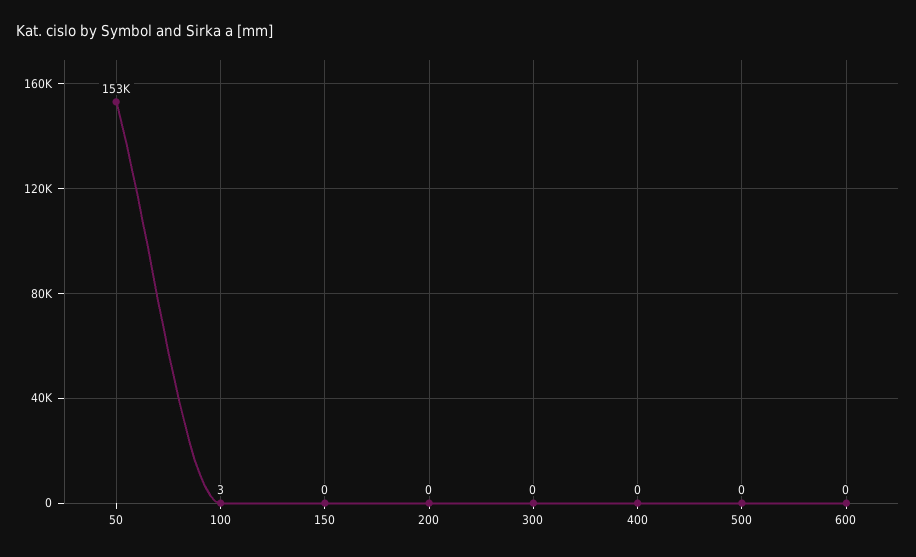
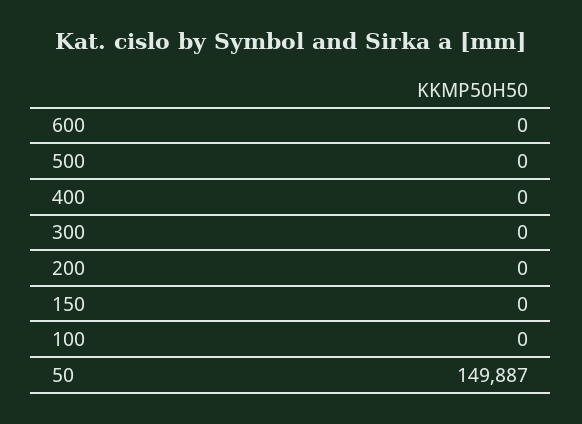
  {
-   "50": 153000,
+   "50": 149887,
-   "100": 3,
+   "100": 0,
    "150": 0,
    "200": 0,
    "300": 0,
    "400": 0,
    "500": 0,
    "600": 0
  }

